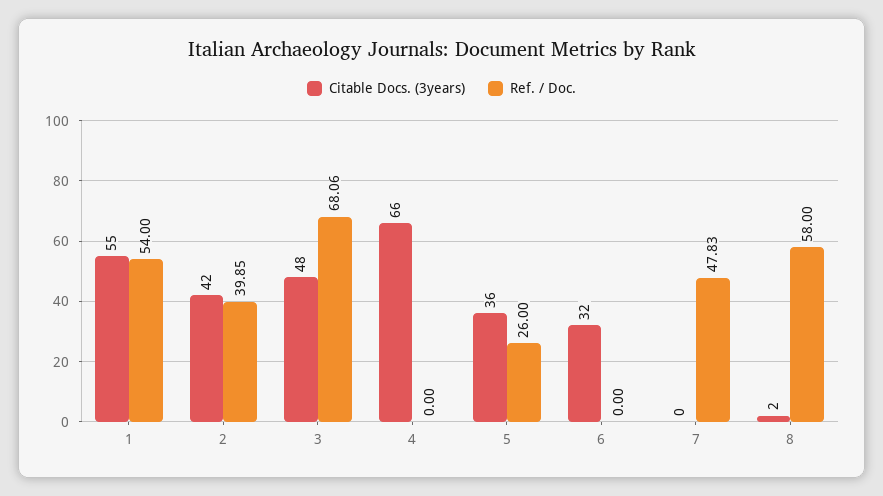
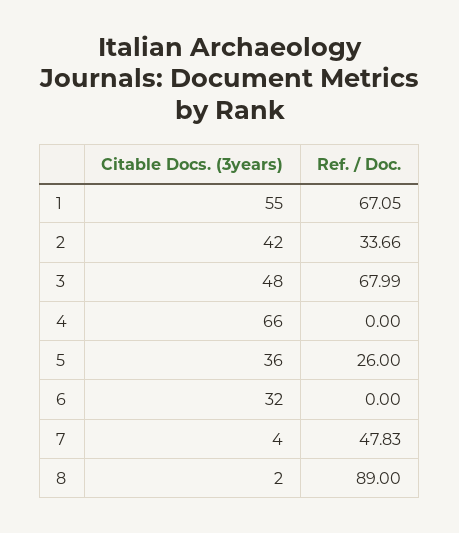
  {
    "Citable Docs. (3years)": {
      "1": 55,
      "2": 42,
      "3": 48,
      "4": 66,
      "5": 36,
      "6": 32,
-     "7": 0,
+     "7": 4,
      "8": 2
    },
    "Ref. / Doc.": {
-     "1": 54,
+     "1": 67.05,
-     "2": 39.85,
+     "2": 33.66,
-     "3": 68.06,
+     "3": 67.99,
      "4": 0,
      "5": 26,
      "6": 0,
      "7": 47.83,
-     "8": 58
+     "8": 89
    }
  }

